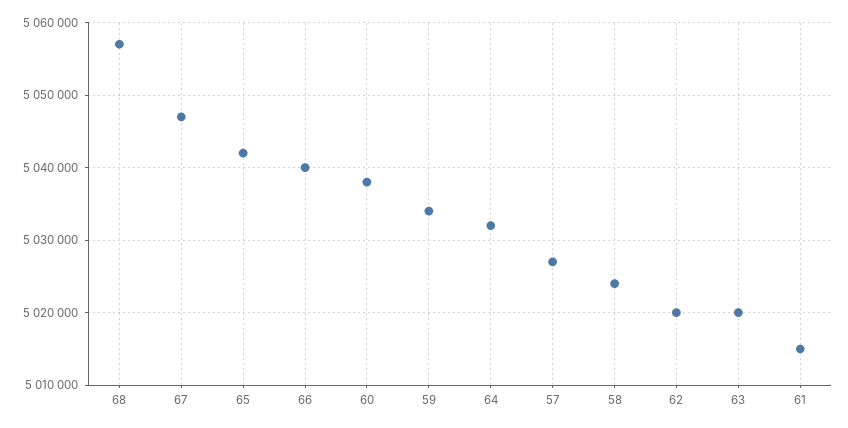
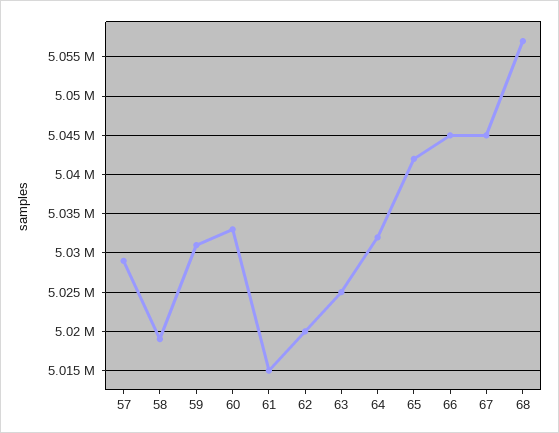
  {
    "68": 5057000,
-   "67": 5047000,
+   "67": 5045000,
    "65": 5042000,
-   "66": 5040000,
+   "66": 5045000,
-   "60": 5038000,
+   "60": 5033000,
-   "59": 5034000,
+   "59": 5031000,
    "64": 5032000,
-   "57": 5027000,
+   "57": 5029000,
-   "58": 5024000,
+   "58": 5019000,
    "62": 5020000,
-   "63": 5020000,
+   "63": 5025000,
    "61": 5015000
  }

